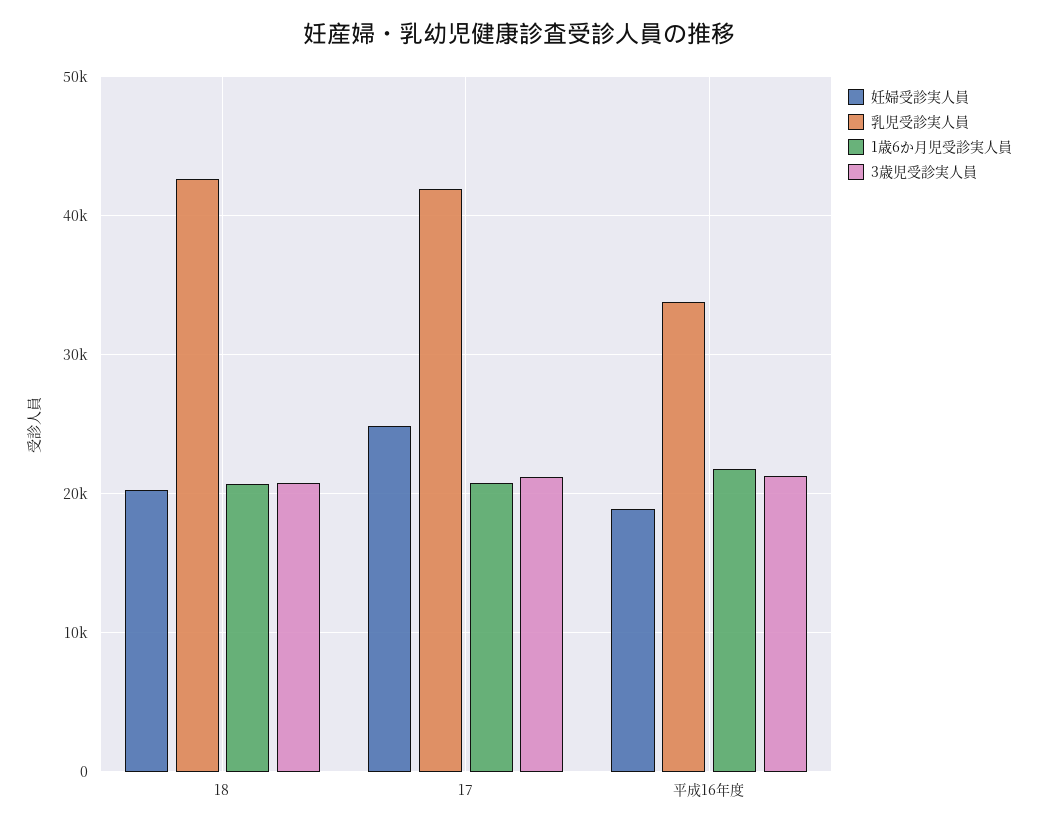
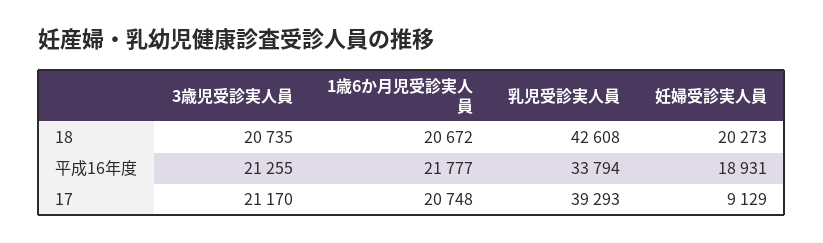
  {
    "妊婦受診実人員": {
      "18": 20273,
-     "17": 25000,
+     "17": 9129,
      "平成16年度": 18931
    },
    "乳児受診実人員": {
      "18": 42608,
-     "17": 42000,
+     "17": 39293,
      "平成16年度": 33794
    },
    "1歳6か月児受診実人員": {
      "18": 20672,
      "17": 20748,
      "平成16年度": 21777
    },
    "3歳児受診実人員": {
      "18": 20735,
      "17": 21170,
      "平成16年度": 21255
    }
  }

